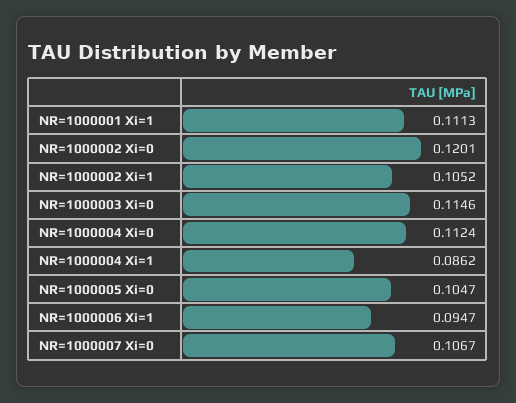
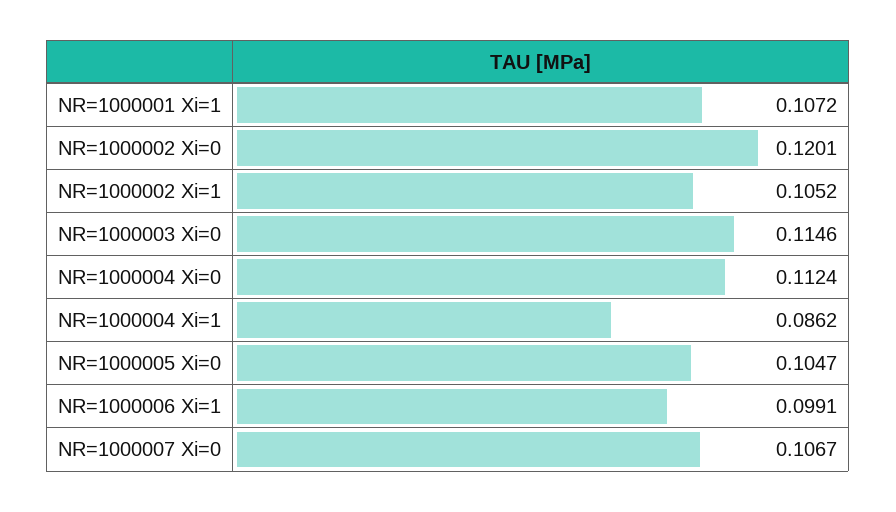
  {
-   "NR=1000001 Xi=1": 0.1113,
+   "NR=1000001 Xi=1": 0.1072,
    "NR=1000002 Xi=0": 0.1201,
    "NR=1000002 Xi=1": 0.1052,
    "NR=1000003 Xi=0": 0.1146,
    "NR=1000004 Xi=0": 0.1124,
    "NR=1000004 Xi=1": 0.0862,
    "NR=1000005 Xi=0": 0.1047,
-   "NR=1000006 Xi=1": 0.0947,
+   "NR=1000006 Xi=1": 0.0991,
    "NR=1000007 Xi=0": 0.1067
  }

